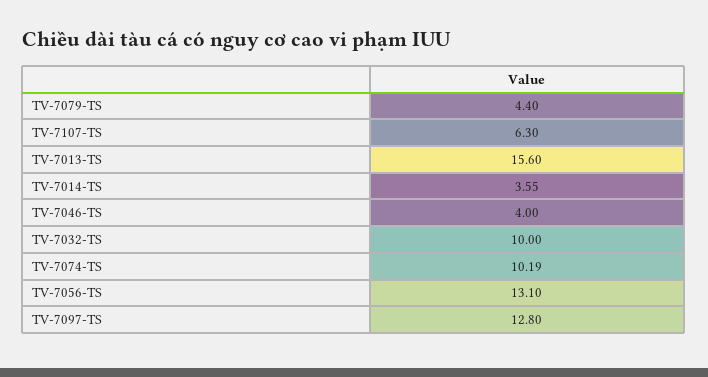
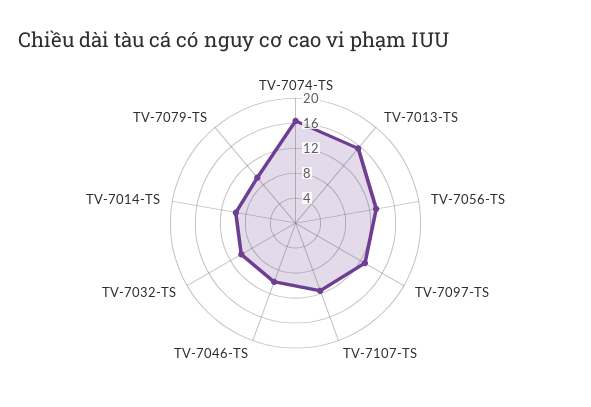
  {
-   "TV-7079-TS": 4.4,
+   "TV-7079-TS": 10,
-   "TV-7107-TS": 6.3,
+   "TV-7107-TS": 12,
    "TV-7013-TS": 15.6,
-   "TV-7014-TS": 3.55,
+   "TV-7014-TS": 10,
-   "TV-7046-TS": 4,
+   "TV-7046-TS": 10,
    "TV-7032-TS": 10,
-   "TV-7074-TS": 10.19,
+   "TV-7074-TS": 16,
    "TV-7056-TS": 13.1,
    "TV-7097-TS": 12.8
  }

